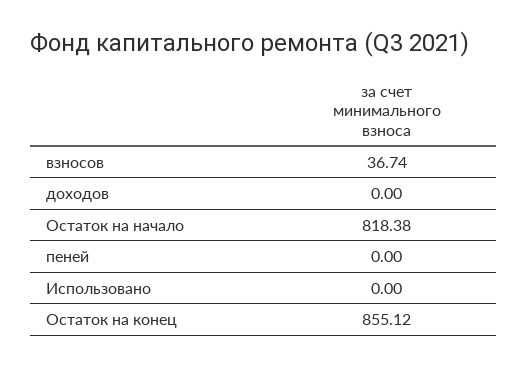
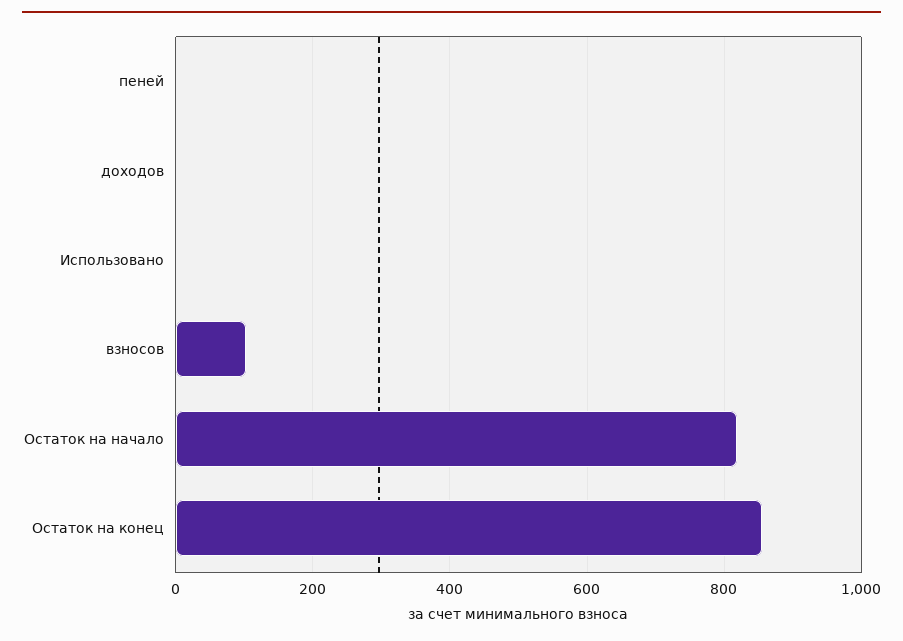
  {
-   "взносов": 36.74,
+   "взносов": 100,
    "доходов": 0,
    "Остаток на начало": 818.38,
    "пеней": 0,
    "Использовано": 0,
    "Остаток на конец": 855.12
  }

